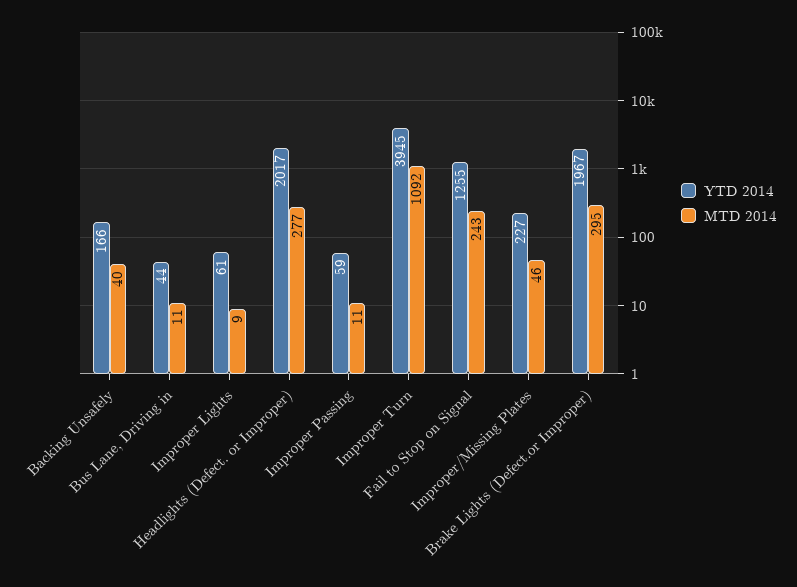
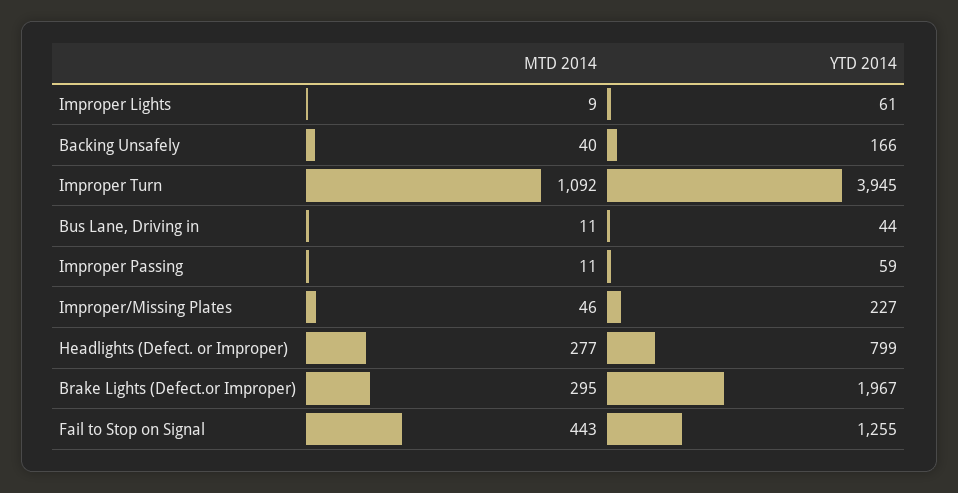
  {
    "YTD 2014": {
      "Backing Unsafely": 166,
      "Bus Lane, Driving in": 44,
      "Improper Lights": 61,
-     "Headlights (Defect. or Improper)": 2017,
+     "Headlights (Defect. or Improper)": 799,
      "Improper Passing": 59,
      "Improper Turn": 3945,
      "Fail to Stop on Signal": 1255,
      "Improper/Missing Plates": 227,
      "Brake Lights (Defect.or Improper)": 1967
    },
    "MTD 2014": {
      "Backing Unsafely": 40,
      "Bus Lane, Driving in": 11,
      "Improper Lights": 9,
      "Headlights (Defect. or Improper)": 277,
      "Improper Passing": 11,
      "Improper Turn": 1092,
-     "Fail to Stop on Signal": 243,
+     "Fail to Stop on Signal": 443,
      "Improper/Missing Plates": 46,
      "Brake Lights (Defect.or Improper)": 295
    }
  }

